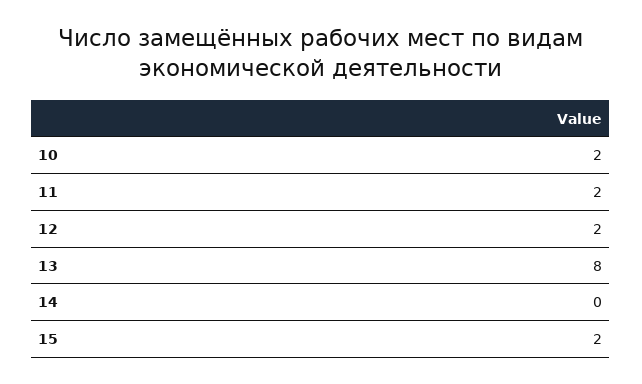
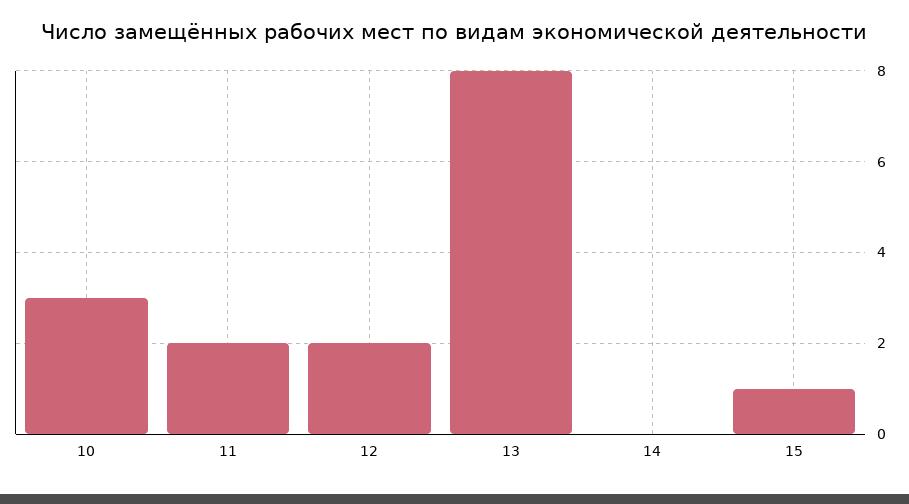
  {
-   "10": 2,
+   "10": 3,
    "11": 2,
    "12": 2,
    "13": 8,
    "14": 0,
-   "15": 2
+   "15": 1
  }

